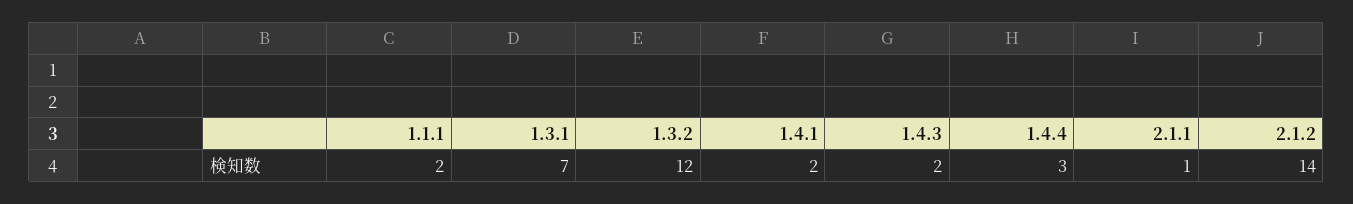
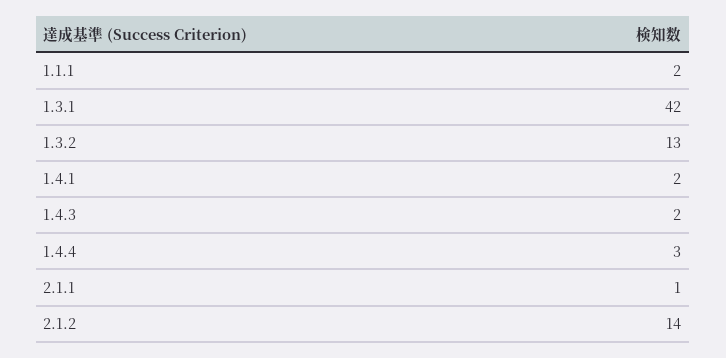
  {
    "1.1.1": 2,
-   "1.3.1": 7,
+   "1.3.1": 42,
-   "1.3.2": 12,
+   "1.3.2": 13,
    "1.4.1": 2,
    "1.4.3": 2,
    "1.4.4": 3,
    "2.1.1": 1,
    "2.1.2": 14
  }

